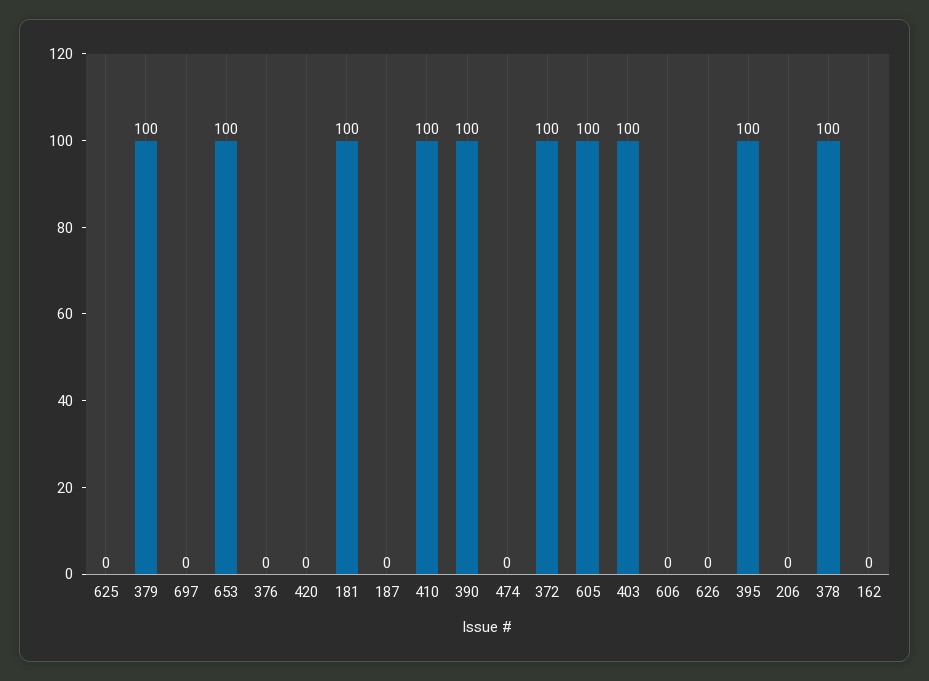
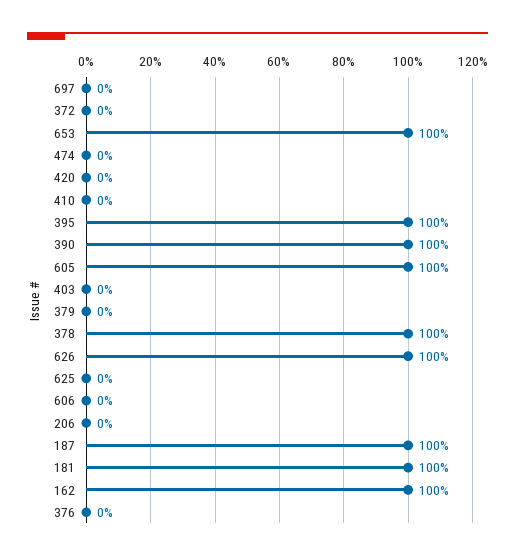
  {
    "625": 0,
-   "379": 100,
+   "379": 0,
    "697": 0,
    "653": 100,
    "376": 0,
    "420": 0,
    "181": 100,
-   "187": 0,
+   "187": 100,
-   "410": 100,
+   "410": 0,
    "390": 100,
    "474": 0,
-   "372": 100,
+   "372": 0,
    "605": 100,
-   "403": 100,
+   "403": 0,
    "606": 0,
-   "626": 0,
+   "626": 100,
    "395": 100,
    "206": 0,
    "378": 100,
-   "162": 0
+   "162": 100
  }

